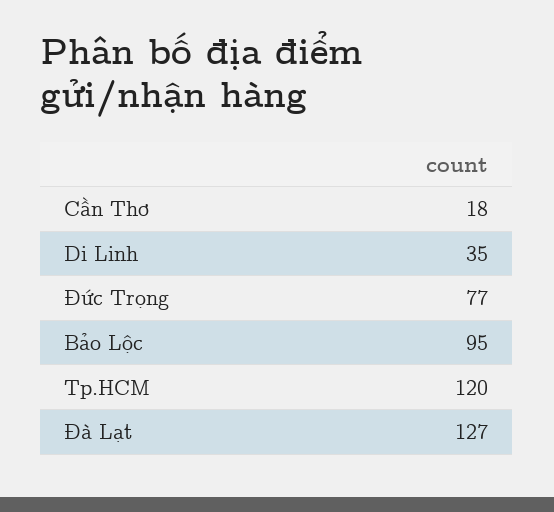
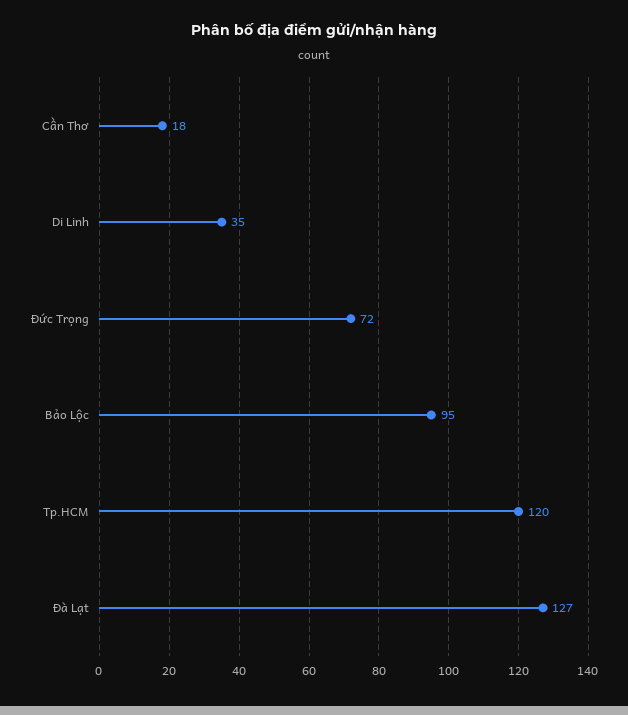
  {
    "Cần Thơ": 18,
    "Di Linh": 35,
-   "Đức Trọng": 77,
+   "Đức Trọng": 72,
    "Bảo Lộc": 95,
    "Tp.HCM": 120,
    "Đà Lạt": 127
  }

